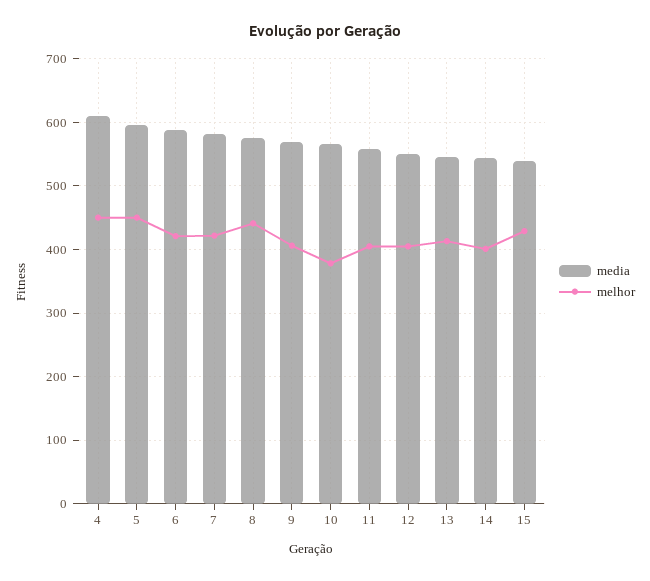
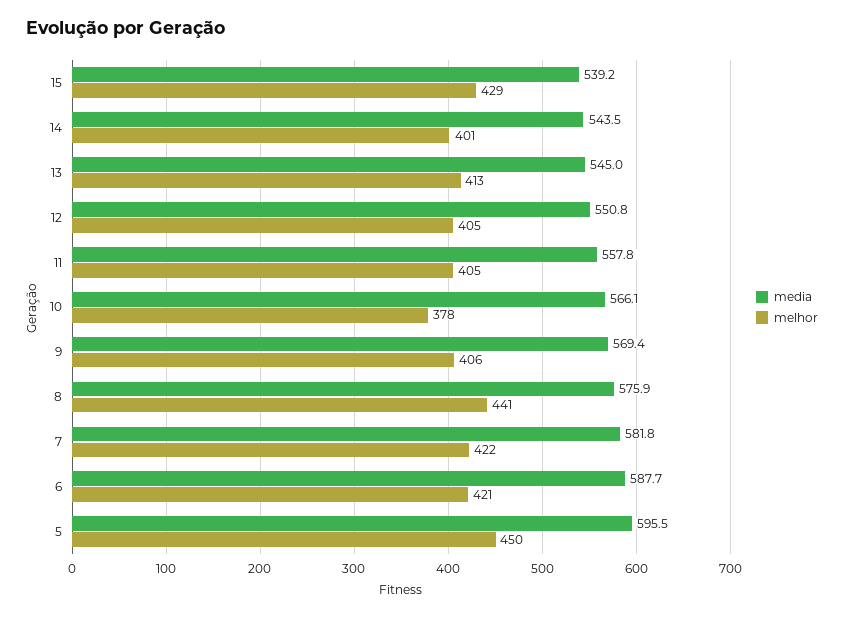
  {
    "media": {
-     "4": 610,
      "5": 595.5,
      "6": 587.7,
      "7": 581.8,
      "8": 575.9,
      "9": 569.4,
      "10": 566.1,
      "11": 557.8,
      "12": 550.8,
      "13": 545,
      "14": 543.5,
      "15": 539.2
    },
    "melhor": {
-     "4": 450,
      "5": 450,
      "6": 421,
      "7": 422,
      "8": 441,
      "9": 406,
      "10": 378,
      "11": 405,
      "12": 405,
      "13": 413,
      "14": 401,
      "15": 429
    }
  }

